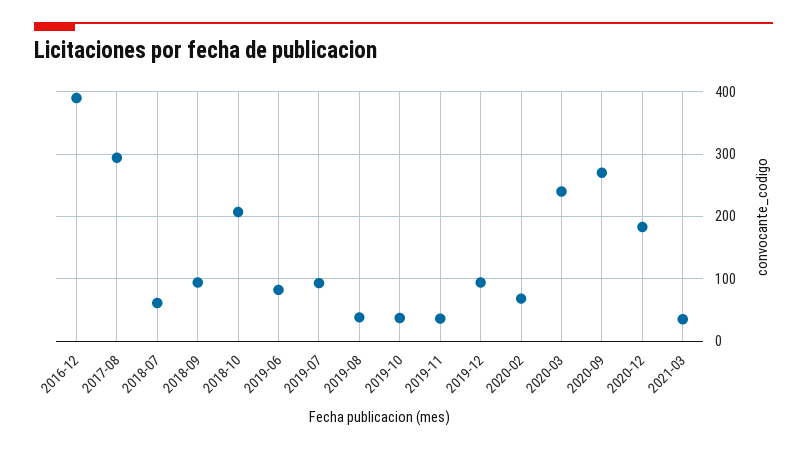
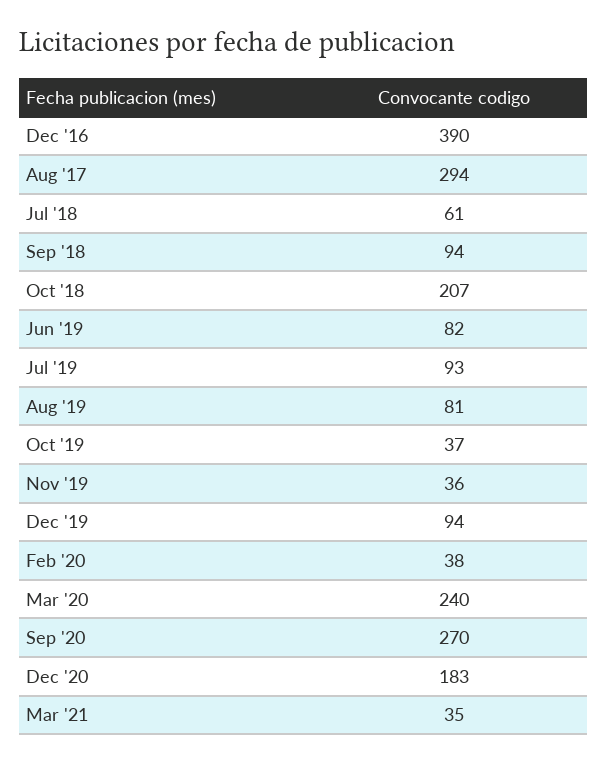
  {
    "2016-12": 390,
    "2017-08": 294,
    "2018-07": 61,
    "2018-09": 94,
    "2018-10": 207,
    "2019-06": 82,
    "2019-07": 93,
-   "2019-08": 40,
+   "2019-08": 81,
    "2019-10": 37,
    "2019-11": 36,
    "2019-12": 94,
-   "2020-02": 70,
+   "2020-02": 38,
    "2020-03": 240,
    "2020-09": 270,
    "2020-12": 183,
    "2021-03": 35
  }

